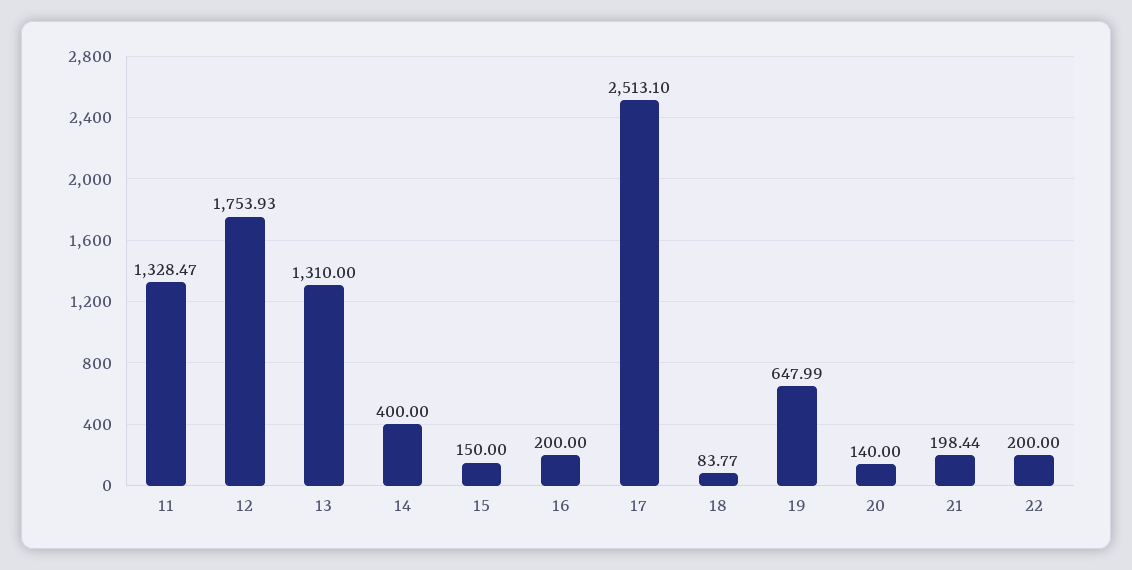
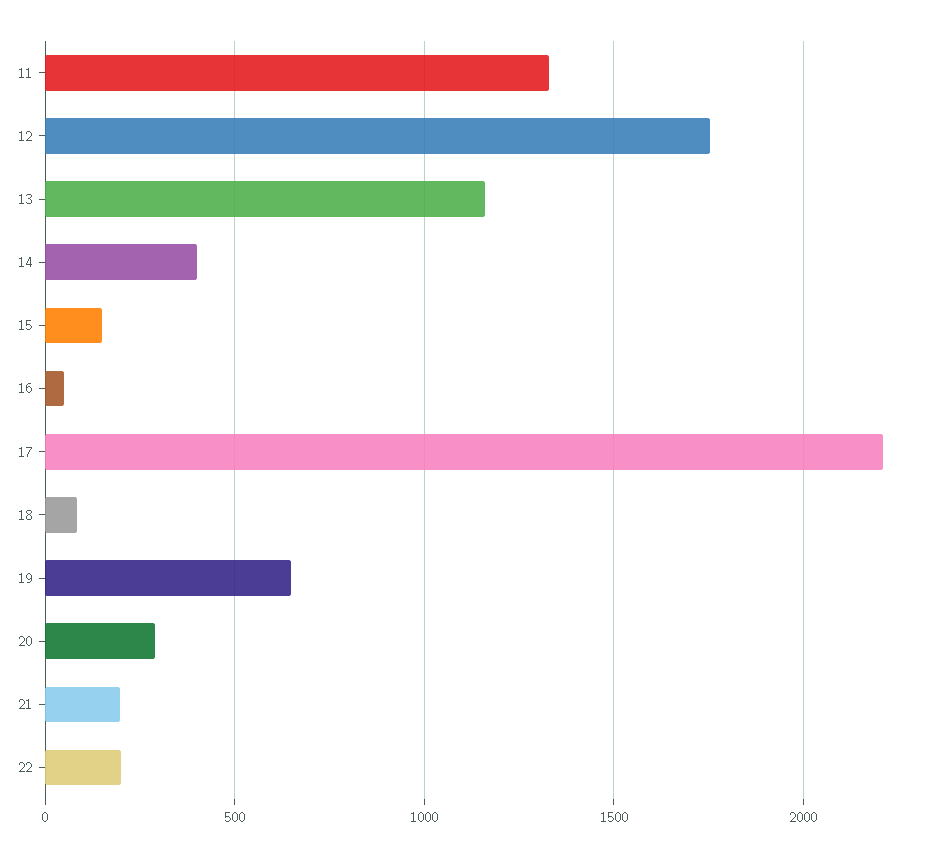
  {
    "11": 1328.47,
    "12": 1753.93,
-   "13": 1310,
+   "13": 1150,
    "14": 400,
    "15": 150,
-   "16": 200,
+   "16": 50,
-   "17": 2513.1,
+   "17": 2200,
    "18": 83.77,
    "19": 647.99,
-   "20": 140,
+   "20": 300,
    "21": 198.44,
    "22": 200
  }

